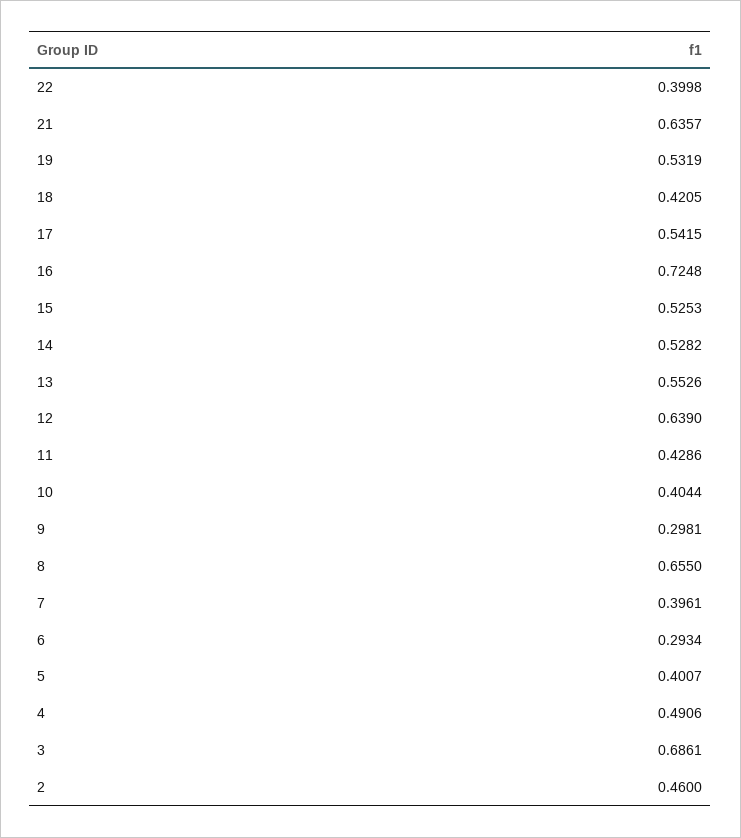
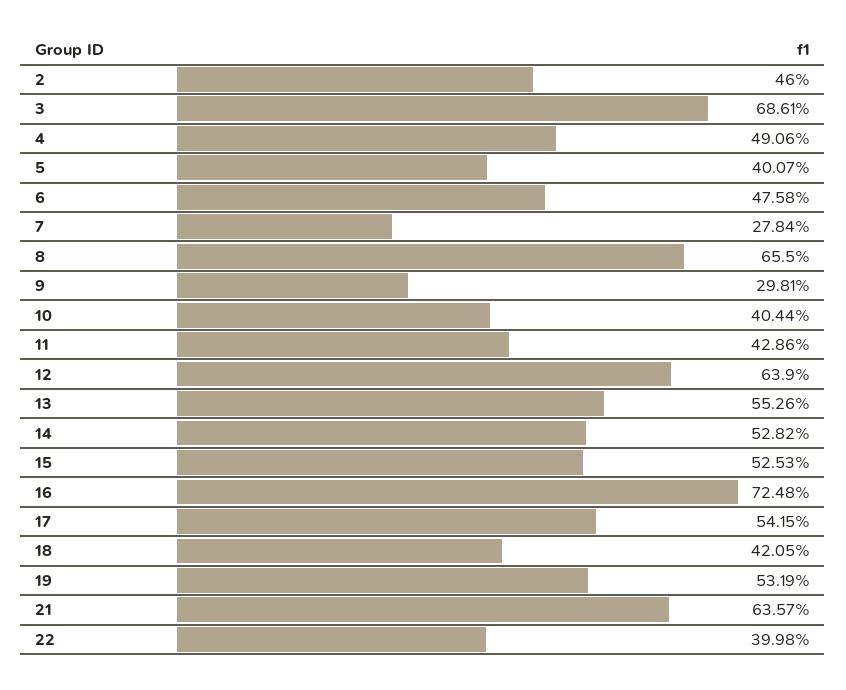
  {
    "22": 0.3998,
    "21": 0.6357,
    "19": 0.5319,
    "18": 0.4205,
    "17": 0.5415,
    "16": 0.7248,
    "15": 0.5253,
    "14": 0.5282,
    "13": 0.5526,
    "12": 0.639,
    "11": 0.4286,
    "10": 0.4044,
    "9": 0.2981,
    "8": 0.655,
-   "7": 0.3961,
+   "7": 0.2784,
-   "6": 0.2934,
+   "6": 0.4758,
    "5": 0.4007,
    "4": 0.4906,
    "3": 0.6861,
    "2": 0.46
  }

